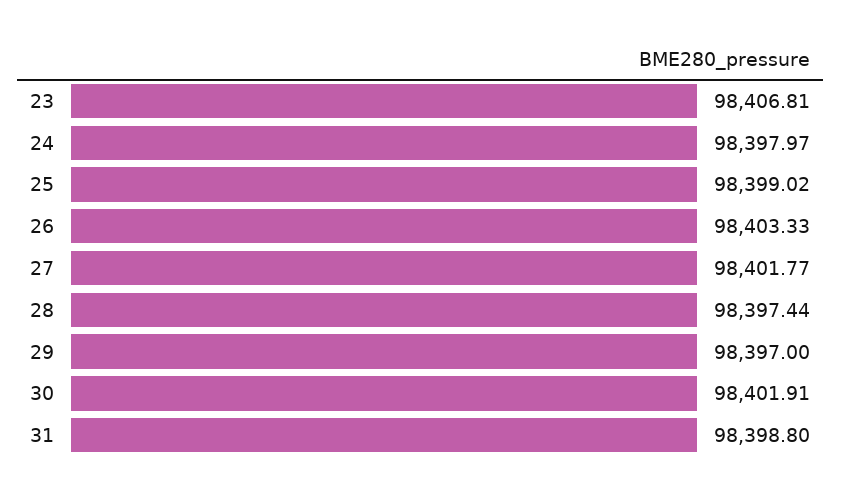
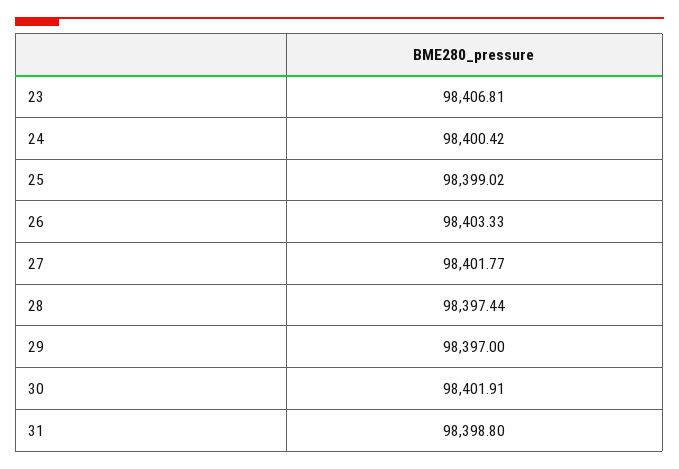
  {
    "23": 98406.81,
-   "24": 98397.97,
+   "24": 98400.42,
    "25": 98399.02,
    "26": 98403.33,
    "27": 98401.77,
    "28": 98397.44,
    "29": 98397,
    "30": 98401.91,
    "31": 98398.8
  }

